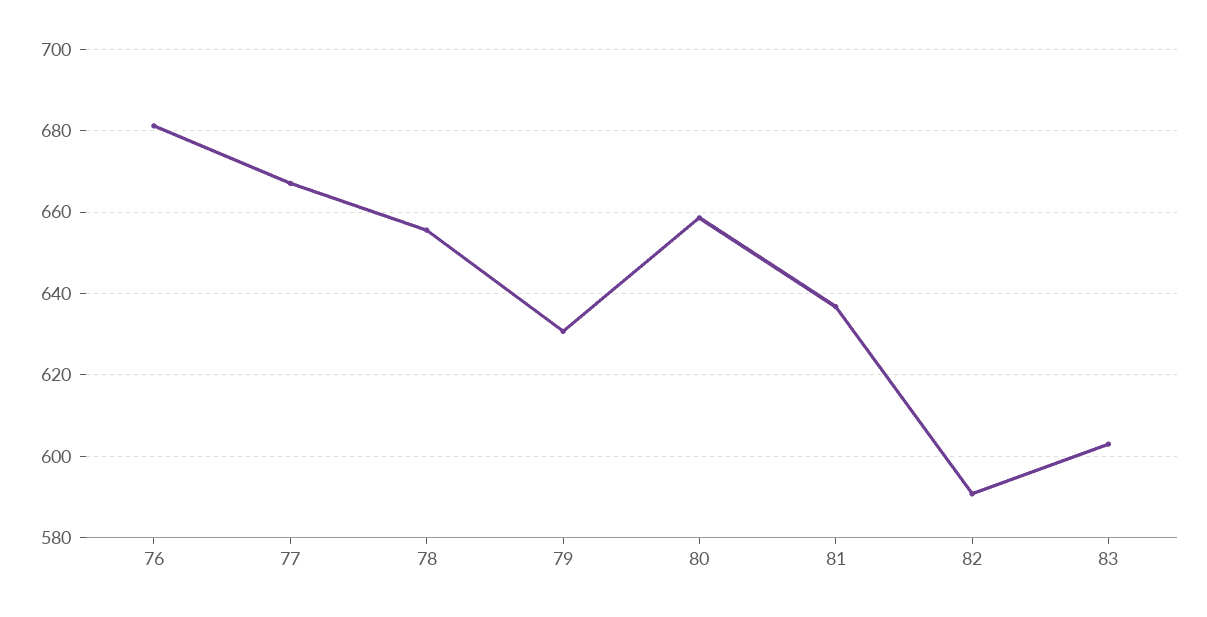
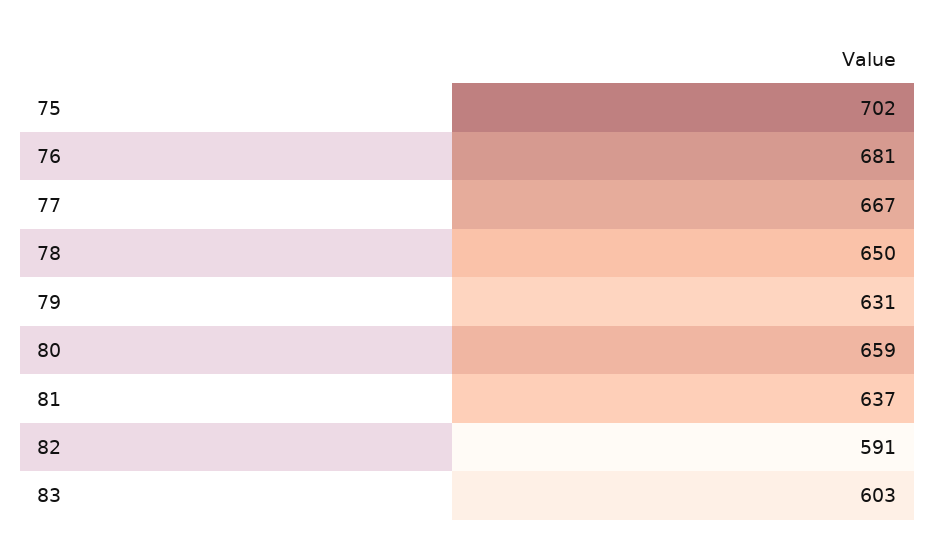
  {
    "76": 681,
    "77": 667,
-   "78": 656,
+   "78": 650,
    "79": 631,
    "80": 659,
    "81": 637,
    "82": 591,
-   "83": 603
+   "83": 603,
+   "75": 702
  }

